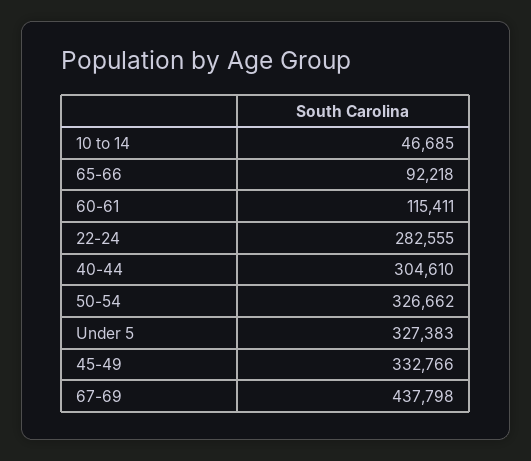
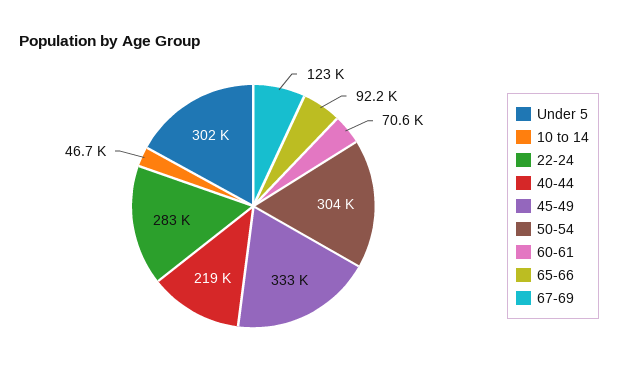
  {
    "10 to 14": 46685,
    "65-66": 92218,
-   "60-61": 115411,
+   "60-61": 70600,
    "22-24": 282555,
-   "40-44": 304610,
+   "40-44": 219000,
-   "50-54": 326662,
+   "50-54": 304000,
-   "Under 5": 327383,
+   "Under 5": 302000,
    "45-49": 332766,
-   "67-69": 437798
+   "67-69": 123000
  }

